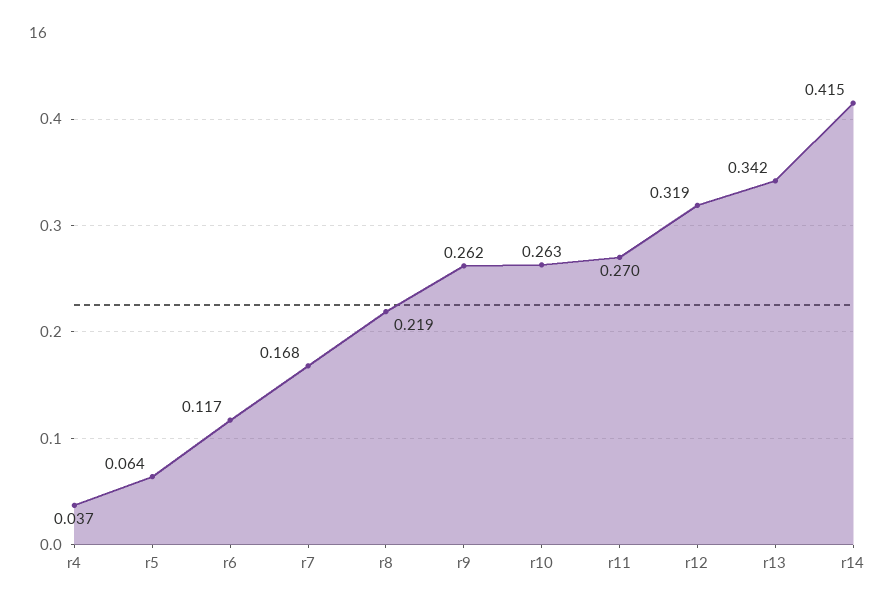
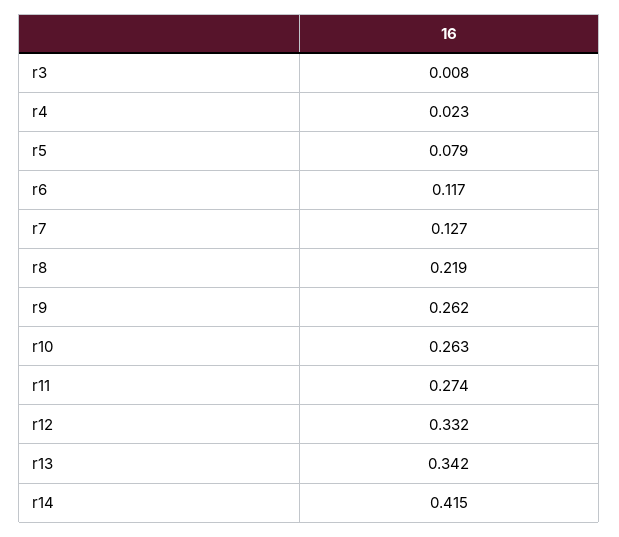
  {
-   "r4": 0.037,
+   "r4": 0.023,
-   "r5": 0.064,
+   "r5": 0.079,
    "r6": 0.117,
-   "r7": 0.168,
+   "r7": 0.127,
    "r8": 0.219,
    "r9": 0.262,
    "r10": 0.263,
-   "r11": 0.27,
+   "r11": 0.274,
-   "r12": 0.319,
+   "r12": 0.332,
    "r13": 0.342,
-   "r14": 0.415
+   "r14": 0.415,
+   "r3": 0.008
  }

